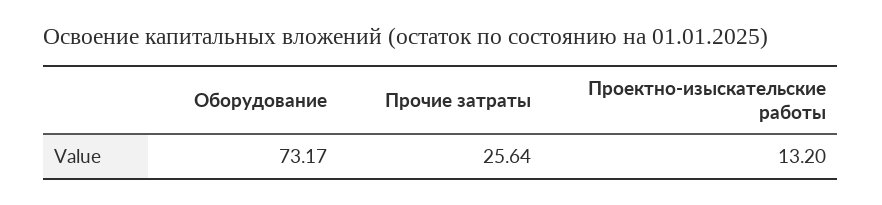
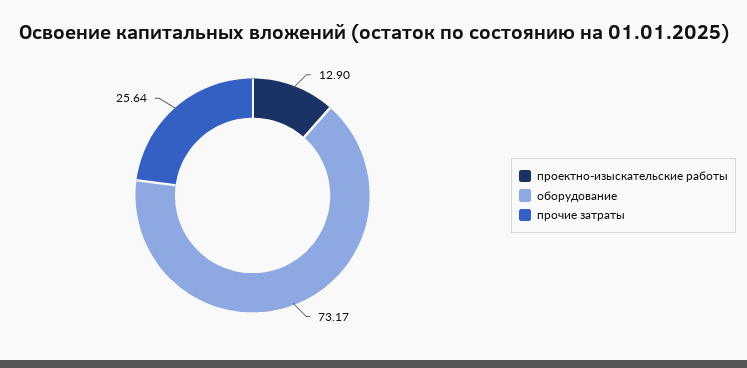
  {
    "Оборудование": 73.17,
    "Прочие затраты": 25.64,
-   "Проектно-изыскательские работы": 13.2
+   "Проектно-изыскательские работы": 12.9
  }

